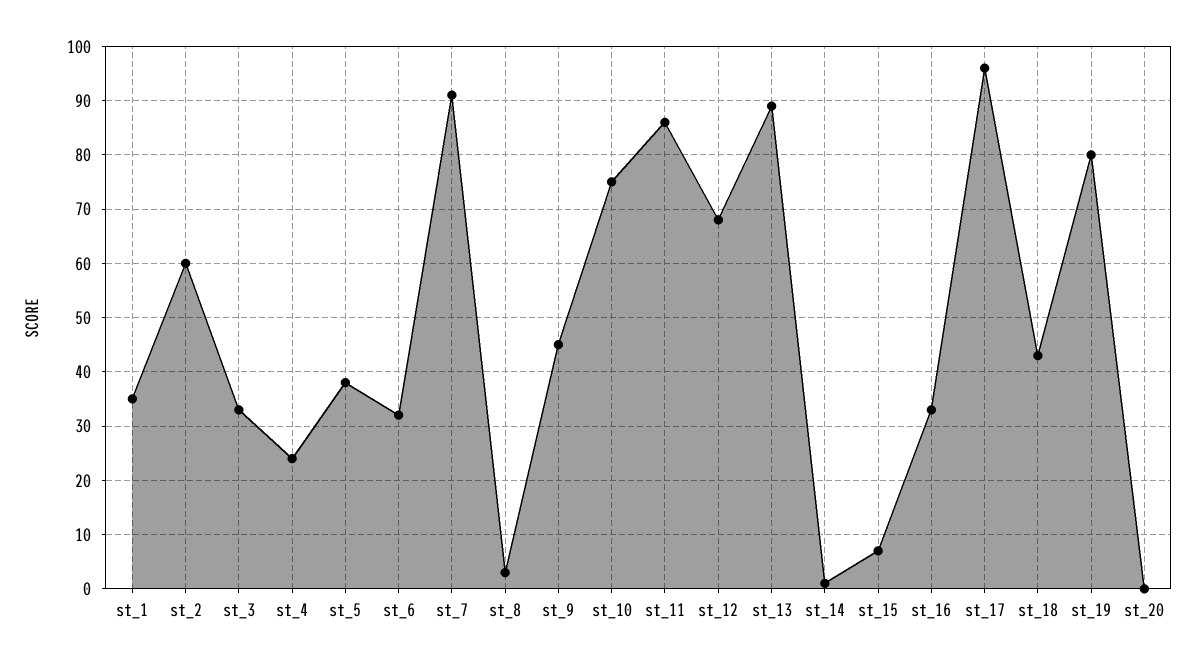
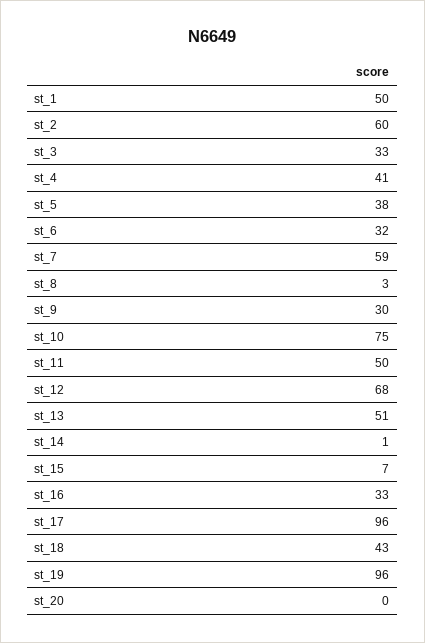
  {
-   "st_1": 35,
+   "st_1": 50,
    "st_2": 60,
    "st_3": 33,
-   "st_4": 25,
+   "st_4": 41,
    "st_5": 38,
    "st_6": 32,
-   "st_7": 90,
+   "st_7": 59,
    "st_8": 3,
-   "st_9": 45,
+   "st_9": 30,
    "st_10": 75,
-   "st_11": 85,
+   "st_11": 50,
    "st_12": 68,
-   "st_13": 90,
+   "st_13": 51,
    "st_14": 1,
    "st_15": 7,
    "st_16": 33,
    "st_17": 96,
    "st_18": 43,
-   "st_19": 80,
+   "st_19": 96,
    "st_20": 0
  }

